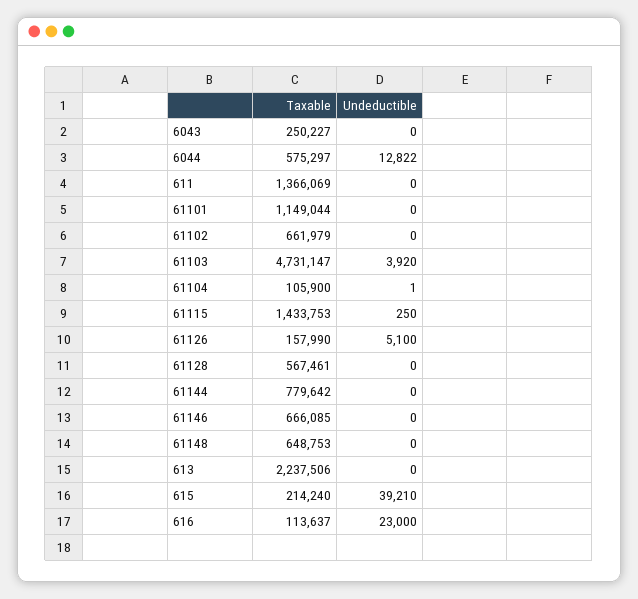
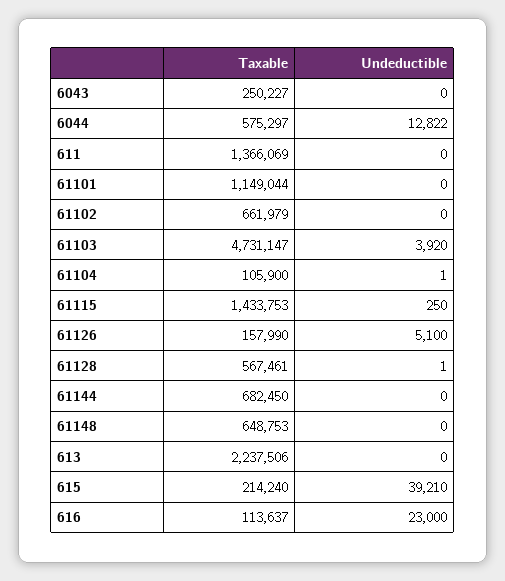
  {
    "Taxable": {
      "6043": 250227,
      "6044": 575297,
      "611": 1366069,
      "61101": 1149044,
      "61102": 661979,
      "61103": 4731147,
      "61104": 105900,
      "61115": 1433753,
      "61126": 157990,
      "61128": 567461,
-     "61144": 779642,
+     "61144": 682450,
-     "61146": 666085,
      "61148": 648753,
      "613": 2237506,
      "615": 214240,
      "616": 113637
    },
    "Undeductible": {
      "6043": 0,
      "6044": 12822,
      "611": 0,
      "61101": 0,
      "61102": 0,
      "61103": 3920,
      "61104": 1,
      "61115": 250,
      "61126": 5100,
-     "61128": 0,
+     "61128": 1,
      "61144": 0,
-     "61146": 0,
      "61148": 0,
      "613": 0,
      "615": 39210,
      "616": 23000
    }
  }

